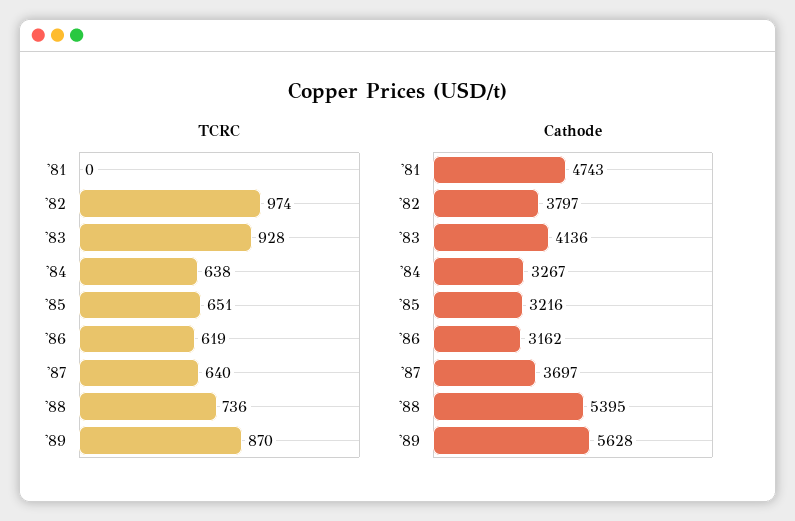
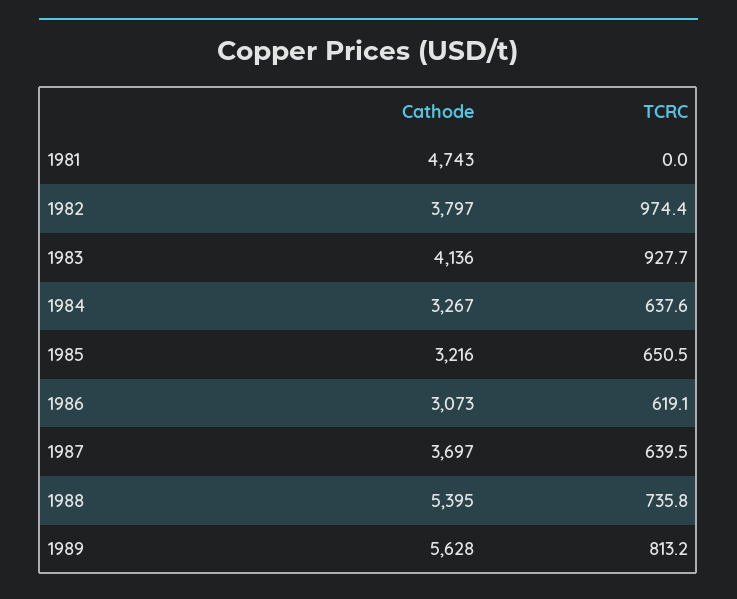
  {
    "TCRC": {
      "'81": 0,
      "'82": 974.4,
      "'83": 927.7,
      "'84": 637.6,
      "'85": 650.5,
      "'86": 619.1,
      "'87": 639.5,
      "'88": 735.8,
-     "'89": 870
+     "'89": 813.2
    },
    "Cathode": {
      "'81": 4743,
      "'82": 3797,
      "'83": 4136,
      "'84": 3267,
      "'85": 3216,
-     "'86": 3162,
+     "'86": 3073,
      "'87": 3697,
      "'88": 5395,
      "'89": 5628
    }
  }

